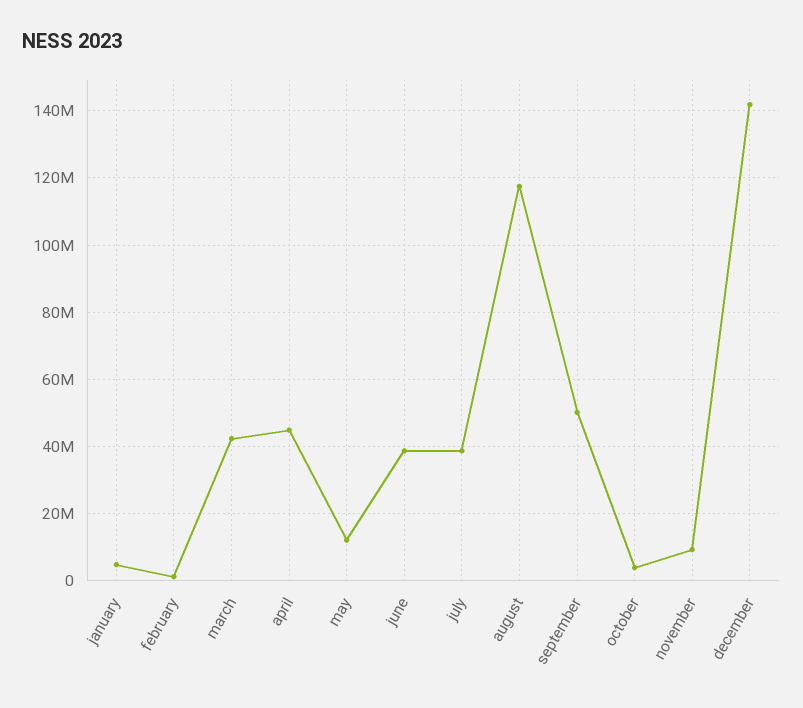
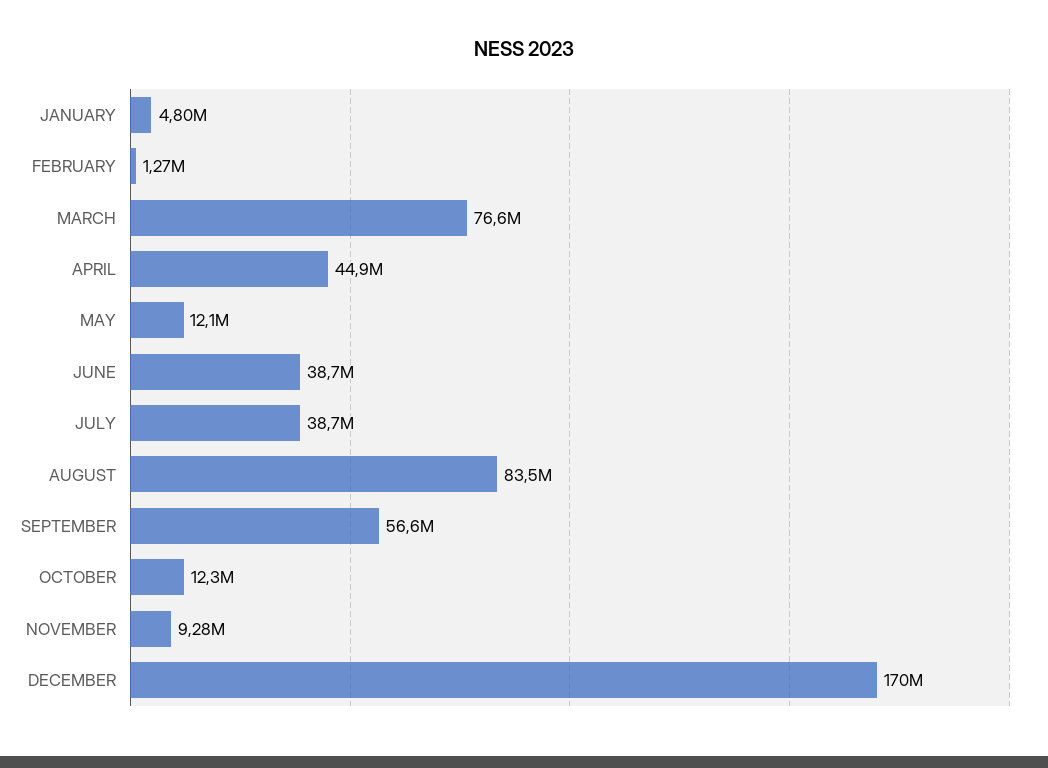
  {
    "january": 4800000,
    "february": 1270000,
-   "march": 42000000,
+   "march": 76600000,
    "april": 44900000,
    "may": 12100000,
    "june": 38700000,
    "july": 38700000,
-   "august": 118000000,
+   "august": 83500000,
-   "september": 50000000,
+   "september": 56600000,
-   "october": 4000000,
+   "october": 12300000,
    "november": 9280000,
-   "december": 142000000
+   "december": 170000000
  }

